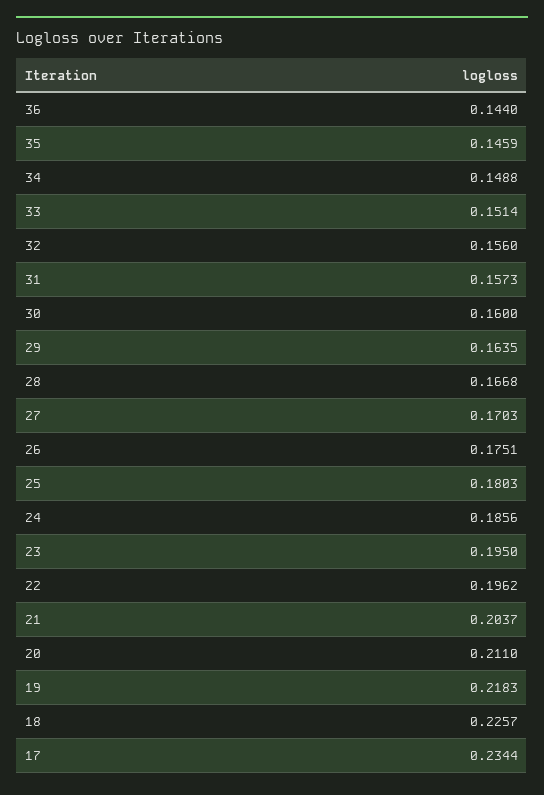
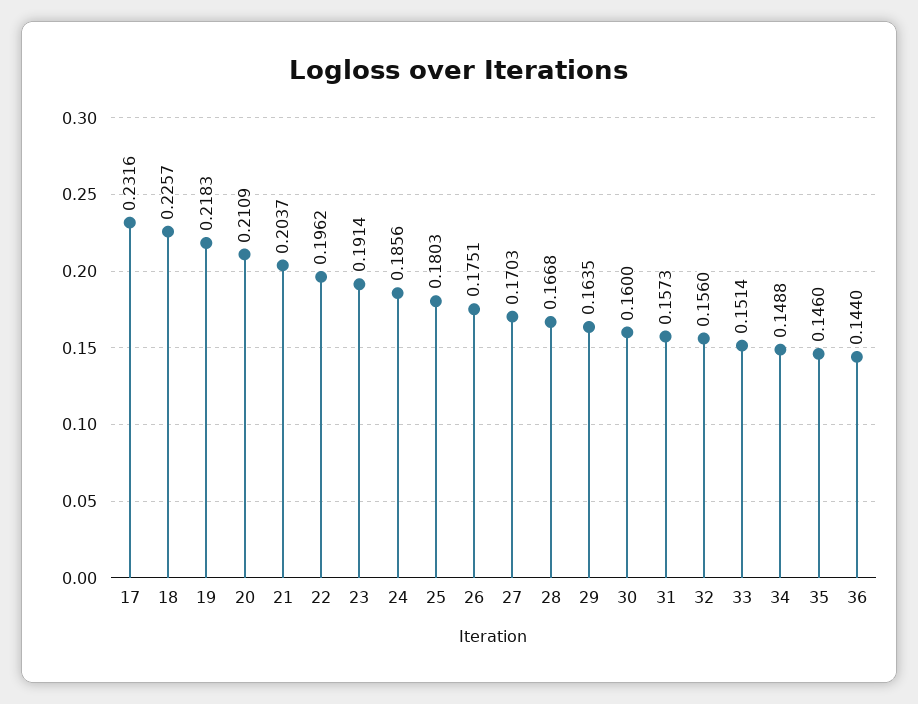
  {
    "36": 0.144,
-   "35": 0.1459,
+   "35": 0.146,
    "34": 0.1488,
    "33": 0.1514,
    "32": 0.156,
    "31": 0.1573,
    "30": 0.16,
    "29": 0.1635,
    "28": 0.1668,
    "27": 0.1703,
    "26": 0.1751,
    "25": 0.1803,
    "24": 0.1856,
-   "23": 0.195,
+   "23": 0.1914,
    "22": 0.1962,
    "21": 0.2037,
-   "20": 0.211,
+   "20": 0.2109,
    "19": 0.2183,
    "18": 0.2257,
-   "17": 0.2344
+   "17": 0.2316
  }

